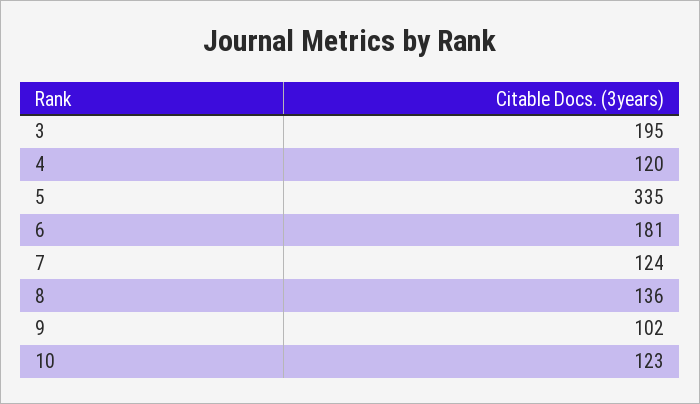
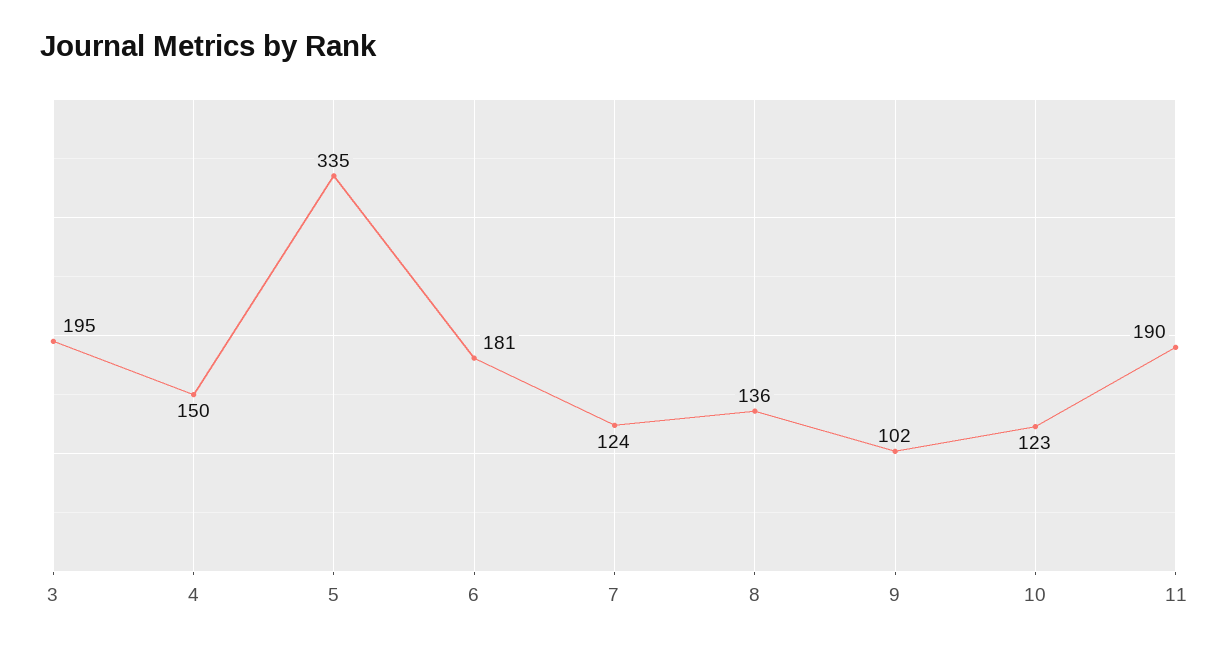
  {
    "3": 195,
-   "4": 120,
+   "4": 150,
    "5": 335,
    "6": 181,
    "7": 124,
    "8": 136,
    "9": 102,
-   "10": 123
+   "10": 123,
+   "11": 190
  }

